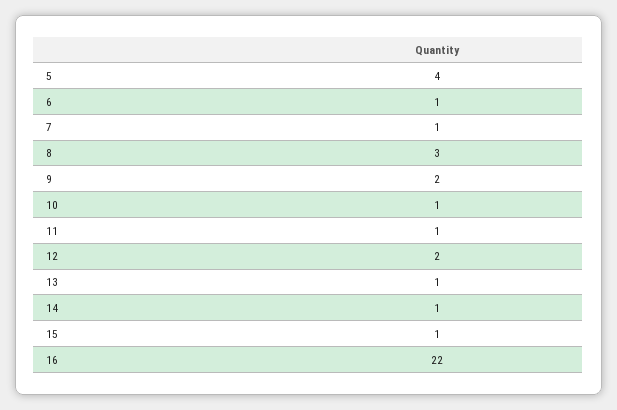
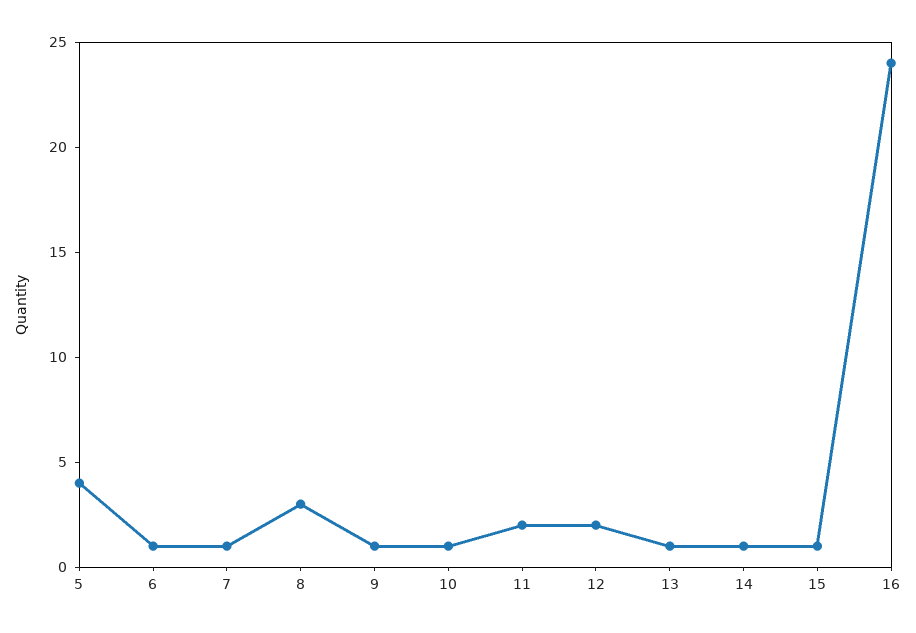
  {
    "5": 4,
    "6": 1,
    "7": 1,
    "8": 3,
-   "9": 2,
+   "9": 1,
    "10": 1,
-   "11": 1,
+   "11": 2,
    "12": 2,
    "13": 1,
    "14": 1,
    "15": 1,
-   "16": 22
+   "16": 24
  }

